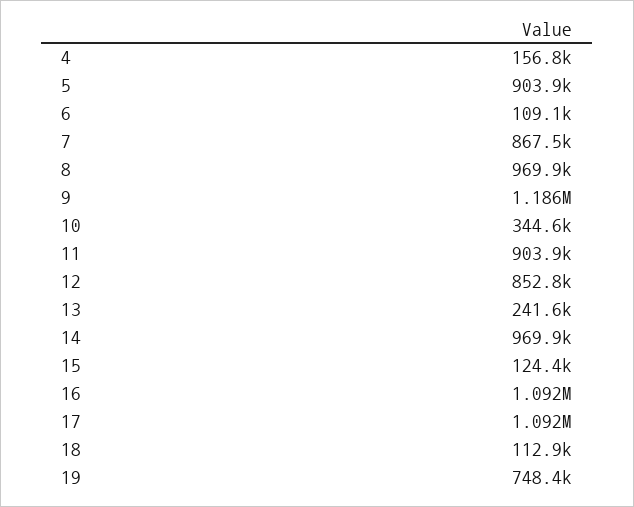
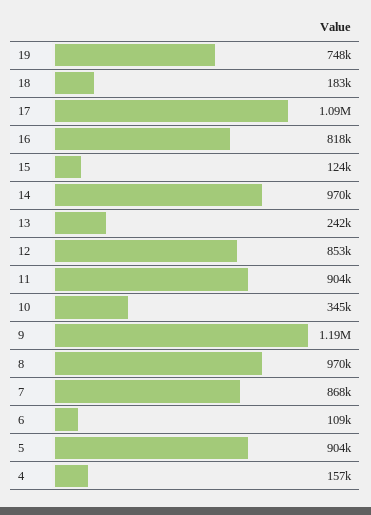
  {
    "4": 156800,
    "5": 903900,
    "6": 109100,
    "7": 867500,
    "8": 969900,
    "9": 1186000,
    "10": 344600,
    "11": 903900,
    "12": 852800,
    "13": 241600,
    "14": 969900,
    "15": 124400,
-   "16": 1092000,
+   "16": 818000,
    "17": 1092000,
-   "18": 112900,
+   "18": 183000,
    "19": 748400
  }

